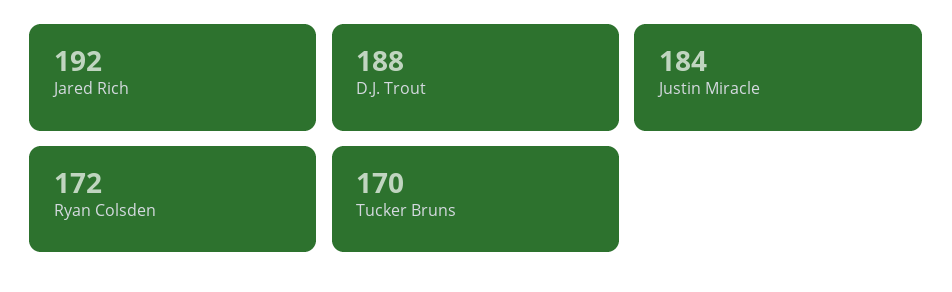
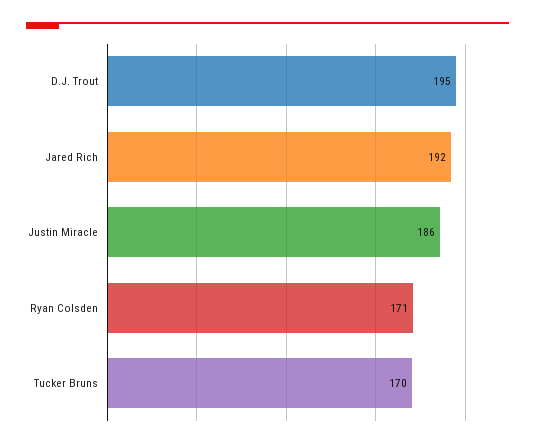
  {
    "Jared Rich": 192,
-   "D.J. Trout": 188,
+   "D.J. Trout": 195,
-   "Justin Miracle": 184,
+   "Justin Miracle": 186,
-   "Ryan Colsden": 172,
+   "Ryan Colsden": 171,
    "Tucker Bruns": 170
  }

